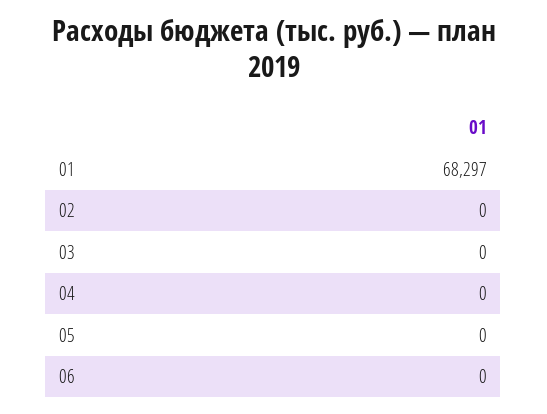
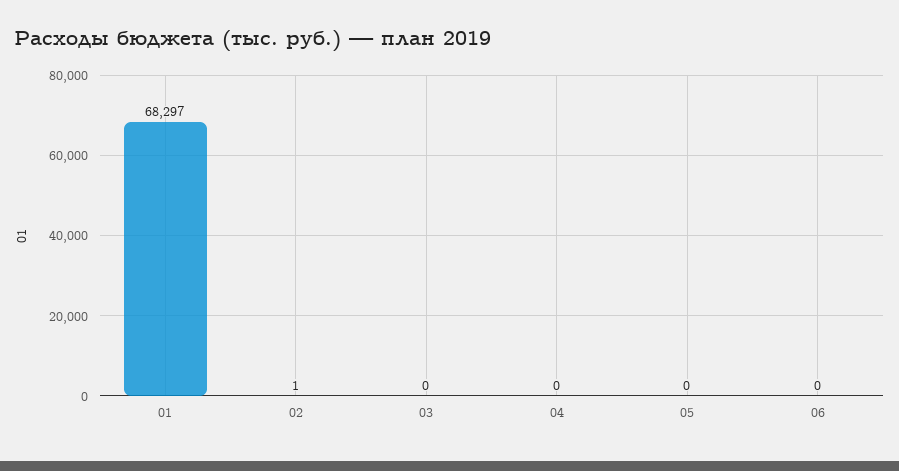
  {
    "01": 68297,
-   "02": 0,
+   "02": 1,
    "03": 0,
    "04": 0,
    "05": 0,
    "06": 0
  }

